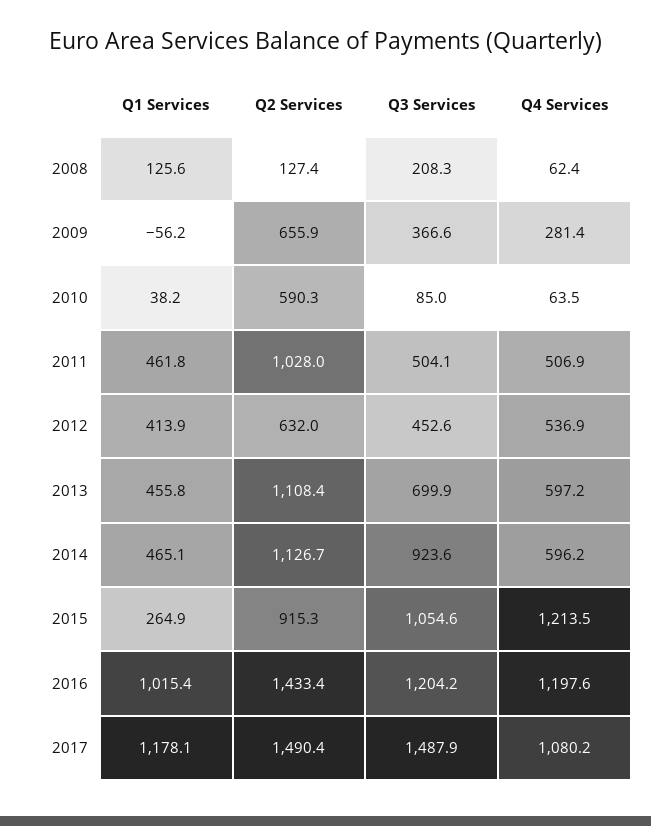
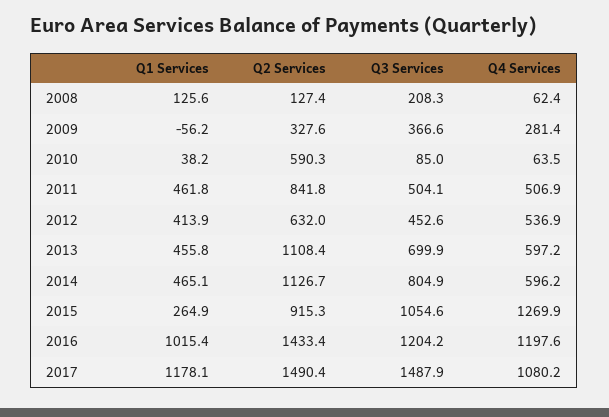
  {
    "Q1 Services": {
      "2008": 125.6,
      "2009": -56.2,
      "2010": 38.2,
      "2011": 461.8,
      "2012": 413.9,
      "2013": 455.8,
      "2014": 465.1,
      "2015": 264.9,
      "2016": 1015.4,
      "2017": 1178.1
    },
    "Q2 Services": {
      "2008": 127.4,
-     "2009": 655.9,
+     "2009": 327.6,
      "2010": 590.3,
-     "2011": 1028,
+     "2011": 841.8,
      "2012": 632,
      "2013": 1108.4,
      "2014": 1126.7,
      "2015": 915.3,
      "2016": 1433.4,
      "2017": 1490.4
    },
    "Q3 Services": {
      "2008": 208.3,
      "2009": 366.6,
      "2010": 85,
      "2011": 504.1,
      "2012": 452.6,
      "2013": 699.9,
-     "2014": 923.6,
+     "2014": 804.9,
      "2015": 1054.6,
      "2016": 1204.2,
      "2017": 1487.9
    },
    "Q4 Services": {
      "2008": 62.4,
      "2009": 281.4,
      "2010": 63.5,
      "2011": 506.9,
      "2012": 536.9,
      "2013": 597.2,
      "2014": 596.2,
-     "2015": 1213.5,
+     "2015": 1269.9,
      "2016": 1197.6,
      "2017": 1080.2
    }
  }

